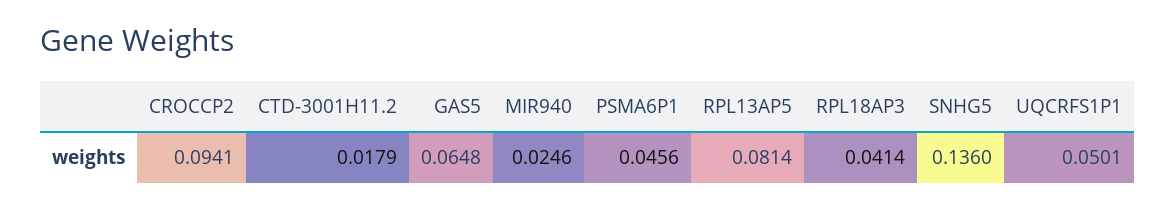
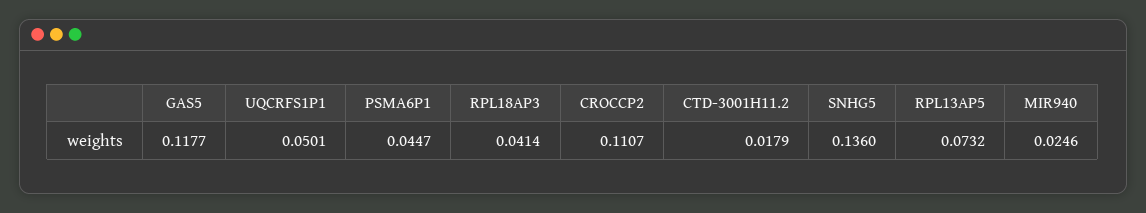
  {
-   "CROCCP2": 0.0941,
+   "CROCCP2": 0.1107,
    "CTD-3001H11.2": 0.0179,
-   "GAS5": 0.0648,
+   "GAS5": 0.1177,
    "MIR940": 0.0246,
-   "PSMA6P1": 0.0456,
+   "PSMA6P1": 0.0447,
-   "RPL13AP5": 0.0814,
+   "RPL13AP5": 0.0732,
    "RPL18AP3": 0.0414,
    "SNHG5": 0.136,
    "UQCRFS1P1": 0.0501
  }

